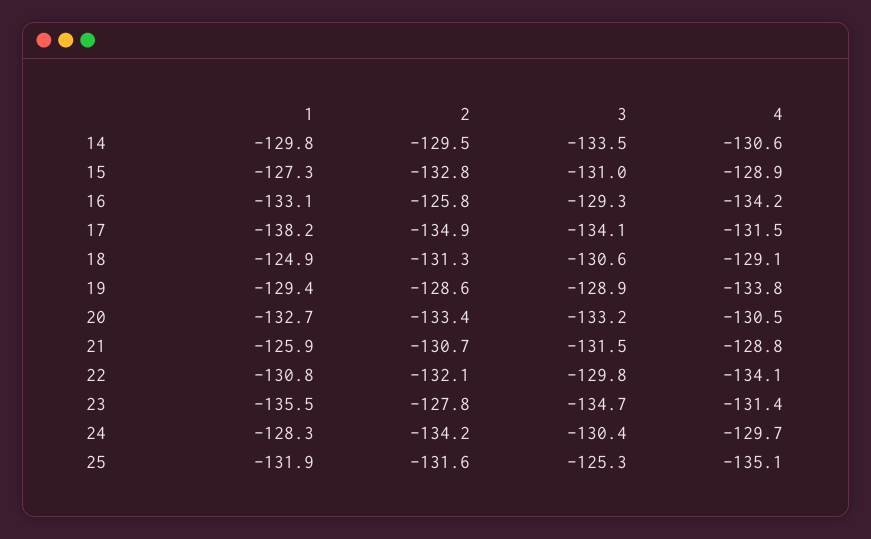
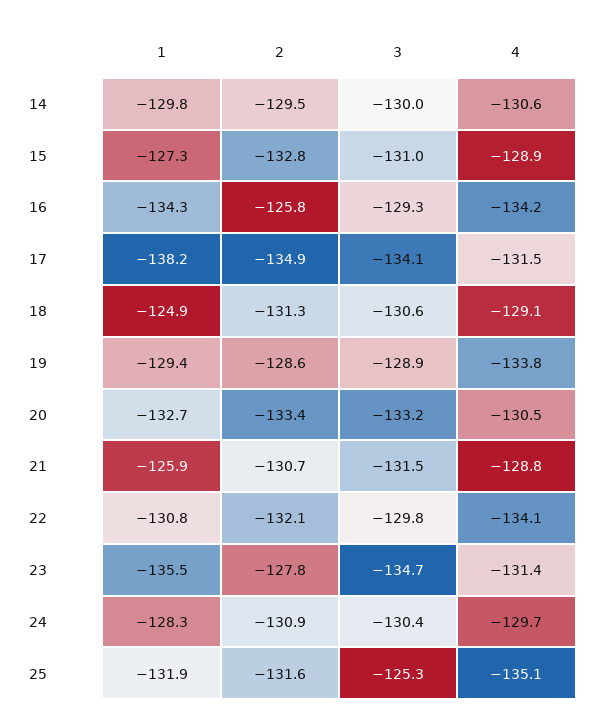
  {
    "1": {
      "14": -129.8,
      "15": -127.3,
-     "16": -133.1,
+     "16": -134.3,
      "17": -138.2,
      "18": -124.9,
      "19": -129.4,
      "20": -132.7,
      "21": -125.9,
      "22": -130.8,
      "23": -135.5,
      "24": -128.3,
      "25": -131.9
    },
    "2": {
      "14": -129.5,
      "15": -132.8,
      "16": -125.8,
      "17": -134.9,
      "18": -131.3,
      "19": -128.6,
      "20": -133.4,
      "21": -130.7,
      "22": -132.1,
      "23": -127.8,
-     "24": -134.2,
+     "24": -130.9,
      "25": -131.6
    },
    "3": {
-     "14": -133.5,
+     "14": -130,
      "15": -131,
      "16": -129.3,
      "17": -134.1,
      "18": -130.6,
      "19": -128.9,
      "20": -133.2,
      "21": -131.5,
      "22": -129.8,
      "23": -134.7,
      "24": -130.4,
      "25": -125.3
    },
    "4": {
      "14": -130.6,
      "15": -128.9,
      "16": -134.2,
      "17": -131.5,
      "18": -129.1,
      "19": -133.8,
      "20": -130.5,
      "21": -128.8,
      "22": -134.1,
      "23": -131.4,
      "24": -129.7,
      "25": -135.1
    }
  }

